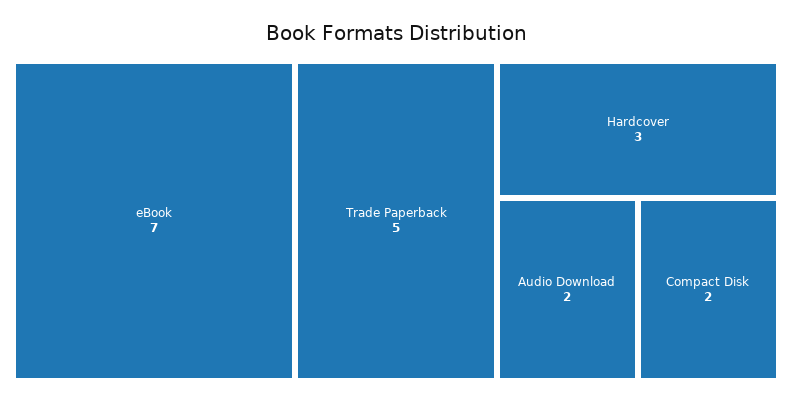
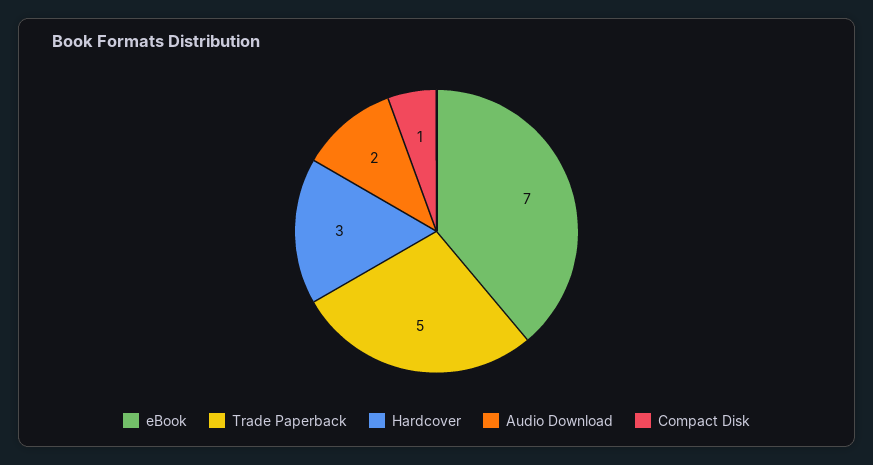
  {
    "eBook": 7,
    "Trade Paperback": 5,
    "Hardcover": 3,
    "Audio Download": 2,
-   "Compact Disk": 2
+   "Compact Disk": 1
  }

